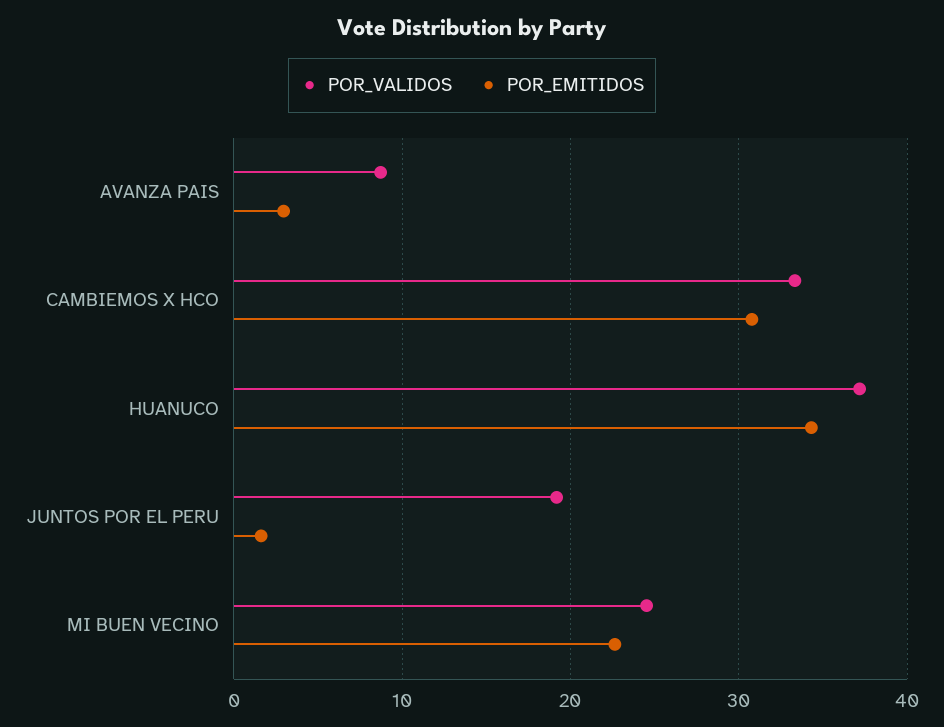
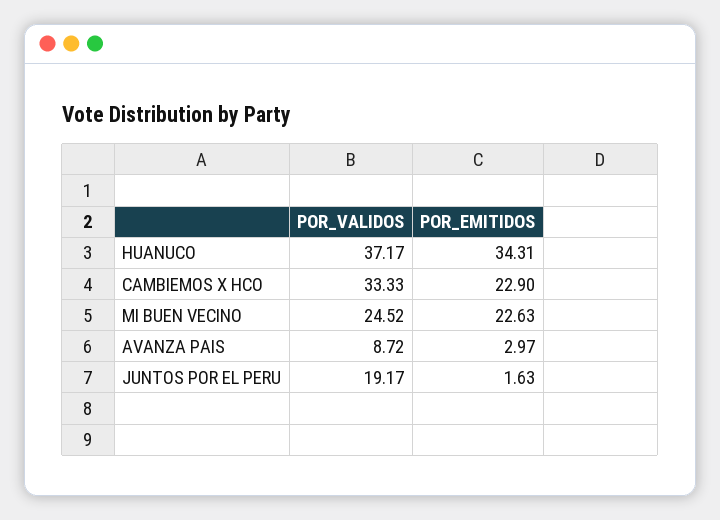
  {
    "POR_VALIDOS": {
      "AVANZA PAIS": 8.72,
      "CAMBIEMOS X HCO": 33.33,
      "HUANUCO": 37.17,
      "JUNTOS POR EL PERU": 19.17,
      "MI BUEN VECINO": 24.52
    },
    "POR_EMITIDOS": {
      "AVANZA PAIS": 2.97,
-     "CAMBIEMOS X HCO": 31,
+     "CAMBIEMOS X HCO": 22.9,
      "HUANUCO": 34.31,
      "JUNTOS POR EL PERU": 1.63,
      "MI BUEN VECINO": 22.63
    }
  }

